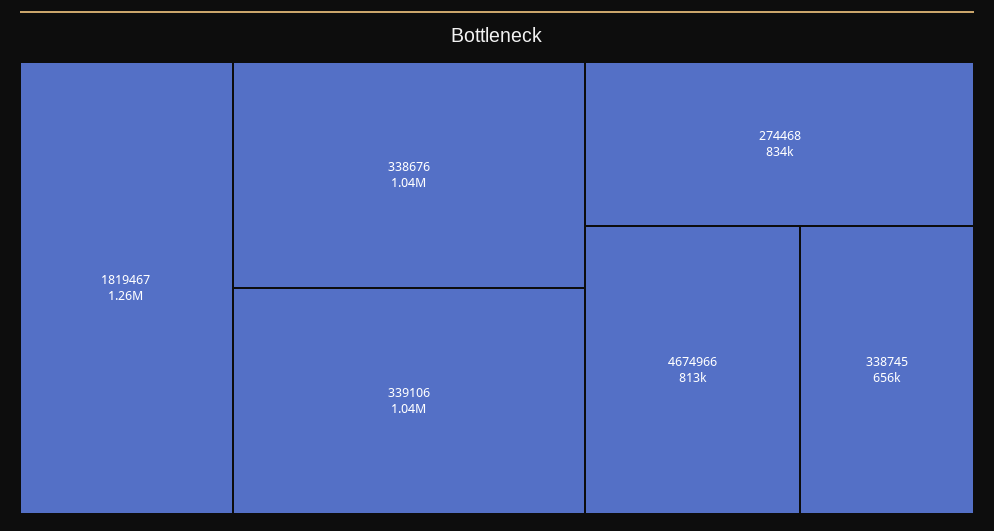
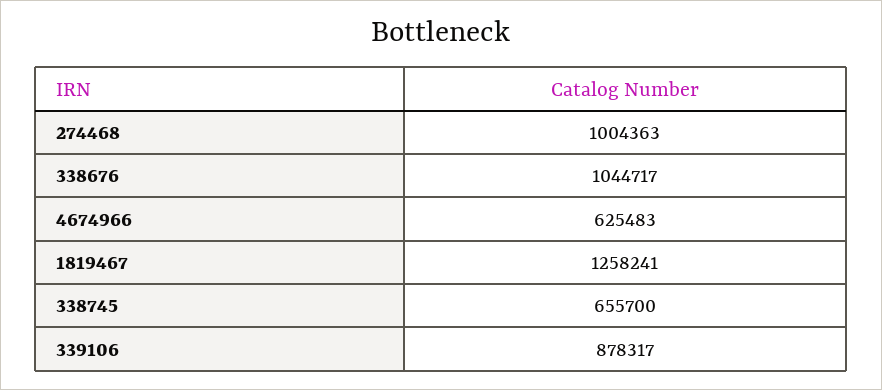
  {
    "1819467": 1258241,
    "338676": 1044717,
-   "339106": 1040000,
+   "339106": 878317,
-   "274468": 834000,
+   "274468": 1004363,
-   "4674966": 813000,
+   "4674966": 625483,
    "338745": 655700
  }

